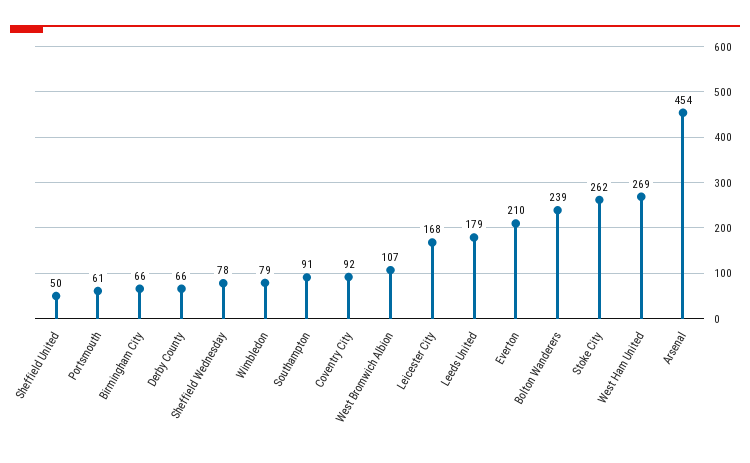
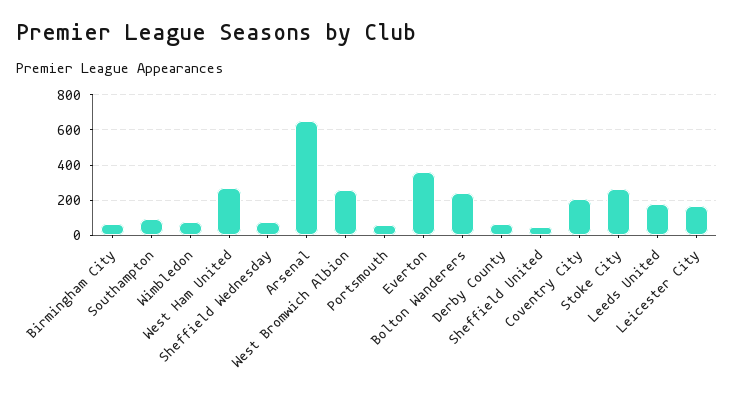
  {
    "Sheffield United": 50,
    "Portsmouth": 61,
    "Birmingham City": 66,
    "Derby County": 66,
    "Sheffield Wednesday": 78,
    "Wimbledon": 79,
    "Southampton": 91,
-   "Coventry City": 92,
+   "Coventry City": 200,
-   "West Bromwich Albion": 107,
+   "West Bromwich Albion": 250,
    "Leicester City": 168,
    "Leeds United": 179,
-   "Everton": 210,
+   "Everton": 350,
    "Bolton Wanderers": 239,
    "Stoke City": 262,
    "West Ham United": 269,
-   "Arsenal": 454
+   "Arsenal": 650
  }

